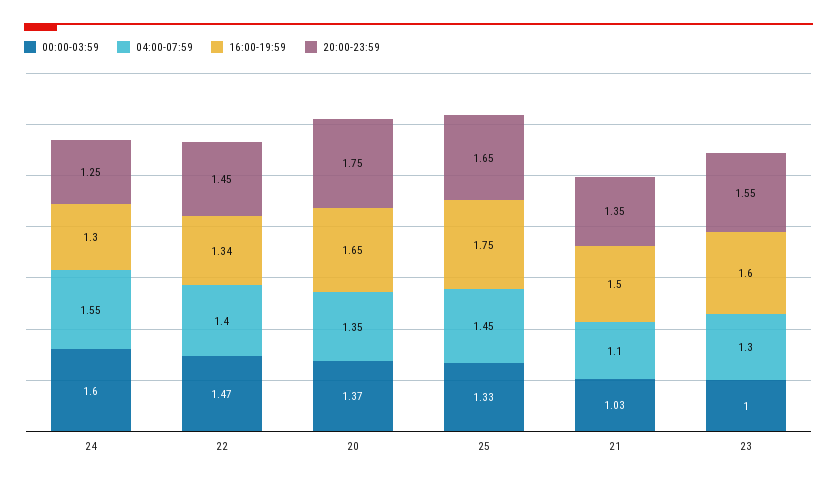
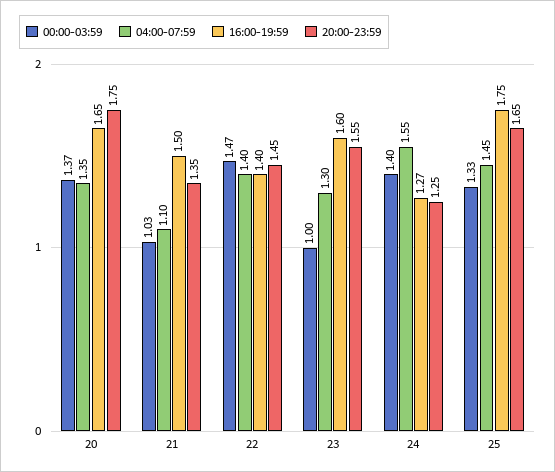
  {
    "00:00-03:59": {
-     "24": 1.6,
+     "24": 1.4,
      "22": 1.47,
      "20": 1.37,
      "25": 1.33,
      "21": 1.03,
      "23": 1
    },
    "04:00-07:59": {
      "24": 1.55,
      "22": 1.4,
      "20": 1.35,
      "25": 1.45,
      "21": 1.1,
      "23": 1.3
    },
    "16:00-19:59": {
-     "24": 1.3,
+     "24": 1.27,
-     "22": 1.34,
+     "22": 1.4,
      "20": 1.65,
      "25": 1.75,
      "21": 1.5,
      "23": 1.6
    },
    "20:00-23:59": {
      "24": 1.25,
      "22": 1.45,
      "20": 1.75,
      "25": 1.65,
      "21": 1.35,
      "23": 1.55
    }
  }

